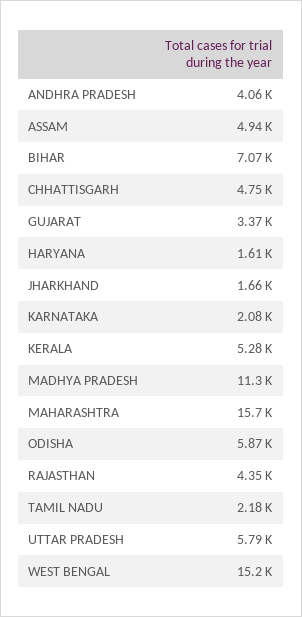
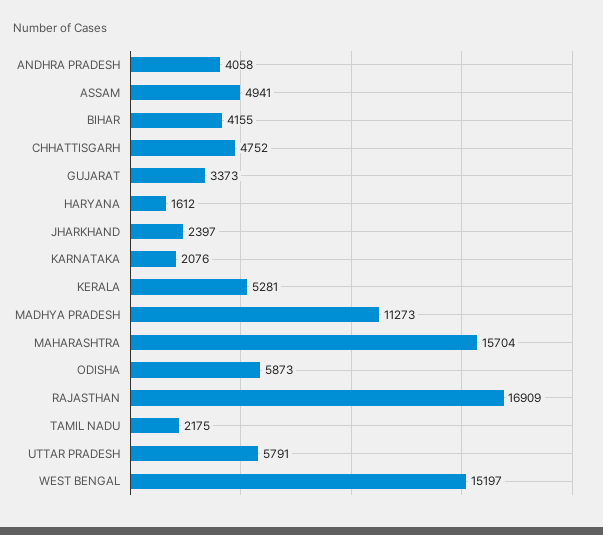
  {
    "ANDHRA PRADESH": 4058,
    "ASSAM": 4941,
-   "BIHAR": 7070,
+   "BIHAR": 4155,
    "CHHATTISGARH": 4752,
    "GUJARAT": 3373,
    "HARYANA": 1612,
-   "JHARKHAND": 1660,
+   "JHARKHAND": 2397,
    "KARNATAKA": 2076,
    "KERALA": 5281,
    "MADHYA PRADESH": 11273,
    "MAHARASHTRA": 15704,
    "ODISHA": 5873,
-   "RAJASTHAN": 4350,
+   "RAJASTHAN": 16909,
    "TAMIL NADU": 2175,
    "UTTAR PRADESH": 5791,
    "WEST BENGAL": 15197
  }

